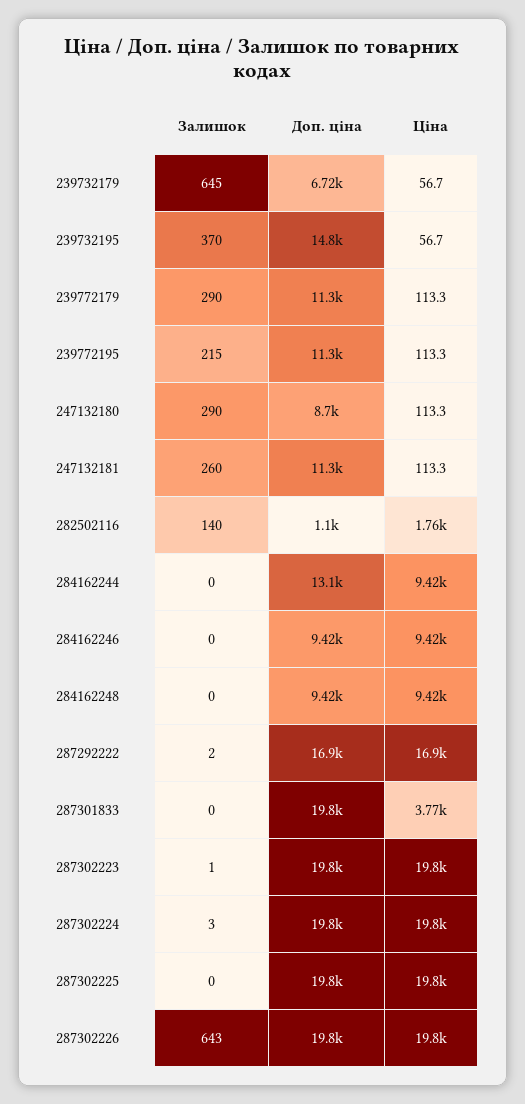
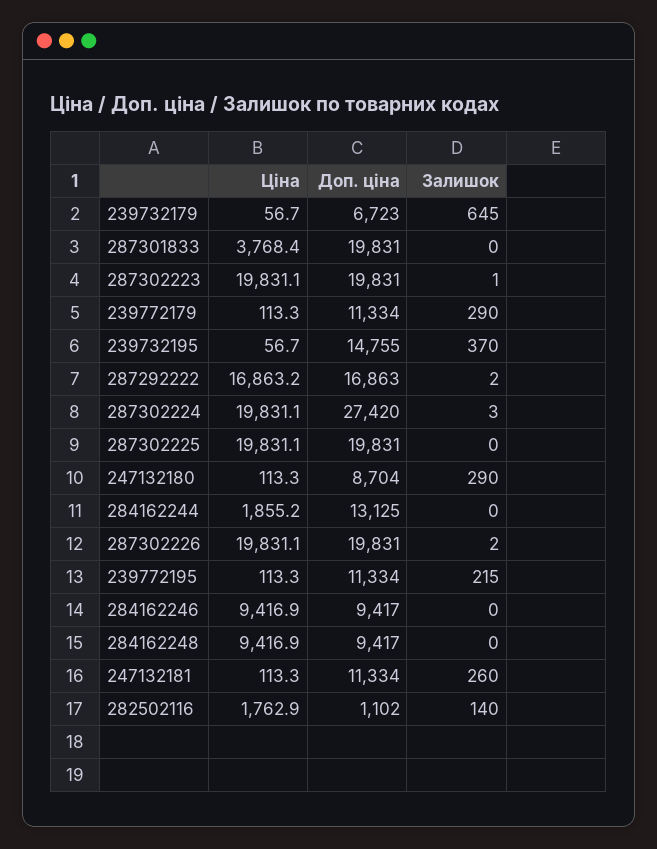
  {
    "Залишок": {
      "239732179": 645,
      "239732195": 370,
      "239772179": 290,
      "239772195": 215,
      "247132180": 290,
      "247132181": 260,
      "282502116": 140,
      "284162244": 0,
      "284162246": 0,
      "284162248": 0,
      "287292222": 2,
      "287301833": 0,
      "287302223": 1,
      "287302224": 3,
      "287302225": 0,
-     "287302226": 643
+     "287302226": 2
    },
    "Доп. ціна": {
      "239732179": 6723,
      "239732195": 14755,
      "239772179": 11334,
      "239772195": 11334,
      "247132180": 8704,
      "247132181": 11334,
      "282502116": 1102,
      "284162244": 13125,
      "284162246": 9417,
      "284162248": 9417,
      "287292222": 16863,
      "287301833": 19831,
      "287302223": 19831,
-     "287302224": 19800,
+     "287302224": 27420,
      "287302225": 19831,
      "287302226": 19831
    },
    "Ціна": {
      "239732179": 56.7,
      "239732195": 56.7,
      "239772179": 113.3,
      "239772195": 113.3,
      "247132180": 113.3,
      "247132181": 113.3,
      "282502116": 1762.9,
-     "284162244": 9420,
+     "284162244": 1855.2,
      "284162246": 9416.9,
      "284162248": 9416.9,
      "287292222": 16863.2,
      "287301833": 3768.4,
      "287302223": 19831.1,
      "287302224": 19831.1,
      "287302225": 19831.1,
      "287302226": 19831.1
    }
  }

